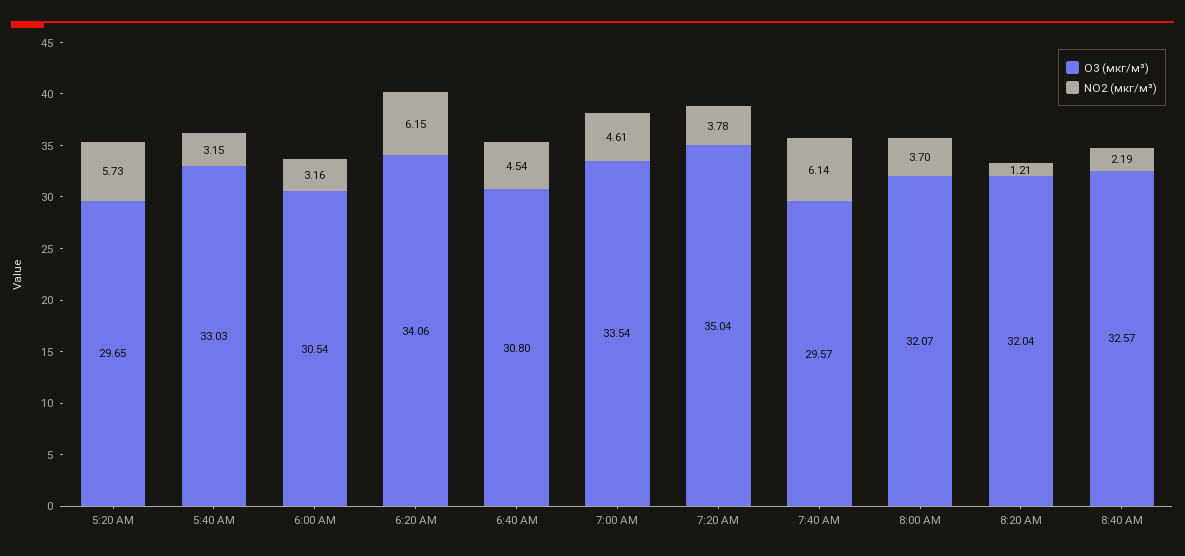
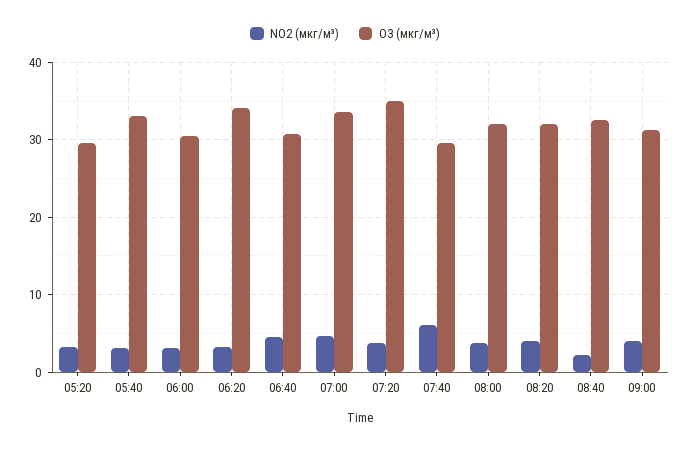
  {
    "O3 (мкг/м³)": {
      "5:20 AM": 29.65,
      "5:40 AM": 33.03,
      "6:00 AM": 30.54,
      "6:20 AM": 34.06,
      "6:40 AM": 30.8,
      "7:00 AM": 33.54,
      "7:20 AM": 35.04,
      "7:40 AM": 29.57,
      "8:00 AM": 32.07,
      "8:20 AM": 32.04,
-     "8:40 AM": 32.57
+     "8:40 AM": 32.57,
+     "09:00": 31
    },
    "NO2 (мкг/м³)": {
-     "5:20 AM": 5.73,
+     "5:20 AM": 3,
      "5:40 AM": 3.15,
      "6:00 AM": 3.16,
-     "6:20 AM": 6.15,
+     "6:20 AM": 3,
      "6:40 AM": 4.54,
      "7:00 AM": 4.61,
      "7:20 AM": 3.78,
      "7:40 AM": 6.14,
      "8:00 AM": 3.7,
-     "8:20 AM": 1.21,
+     "8:20 AM": 4,
-     "8:40 AM": 2.19
+     "8:40 AM": 2.19,
+     "09:00": 4
    }
  }

